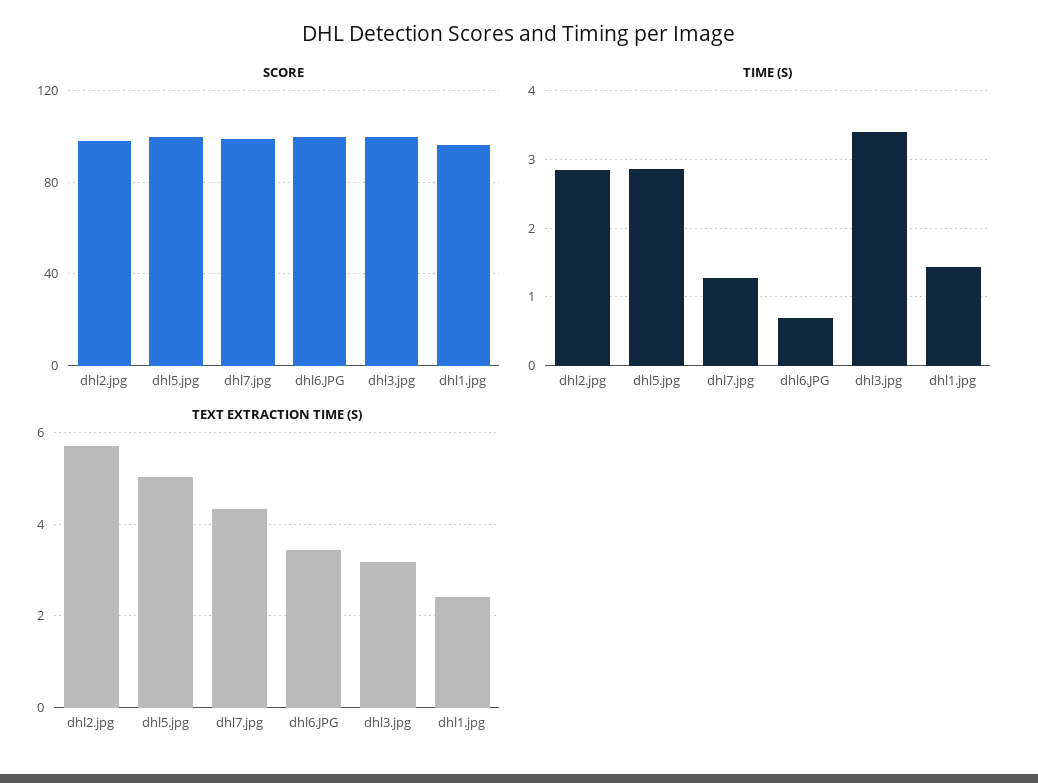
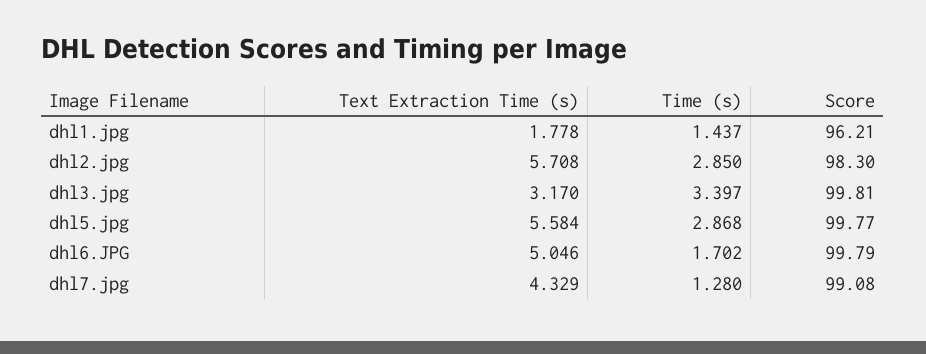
  {
    "SCORE": {
      "dhl2.jpg": 98.3,
      "dhl5.jpg": 99.77,
      "dhl7.jpg": 99.08,
      "dhl6.JPG": 99.79,
      "dhl3.jpg": 99.81,
      "dhl1.jpg": 96.21
    },
    "TIME (S)": {
      "dhl2.jpg": 2.85,
      "dhl5.jpg": 2.868,
      "dhl7.jpg": 1.28,
-     "dhl6.JPG": 0.7,
+     "dhl6.JPG": 1.702,
      "dhl3.jpg": 3.397,
      "dhl1.jpg": 1.437
    },
    "TEXT EXTRACTION TIME (S)": {
      "dhl2.jpg": 5.708,
-     "dhl5.jpg": 5,
+     "dhl5.jpg": 5.584,
      "dhl7.jpg": 4.329,
-     "dhl6.JPG": 3.4,
+     "dhl6.JPG": 5.046,
      "dhl3.jpg": 3.17,
-     "dhl1.jpg": 2.4
+     "dhl1.jpg": 1.778
    }
  }

